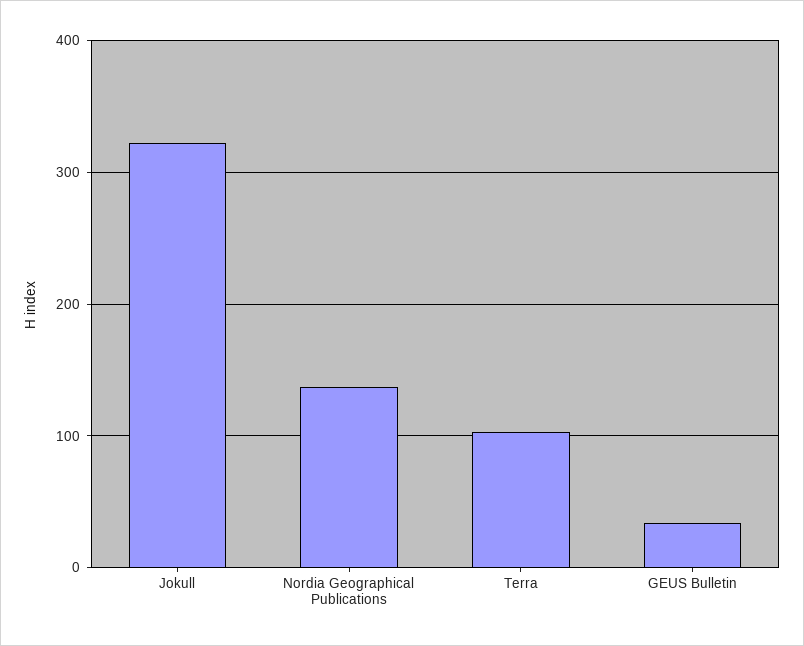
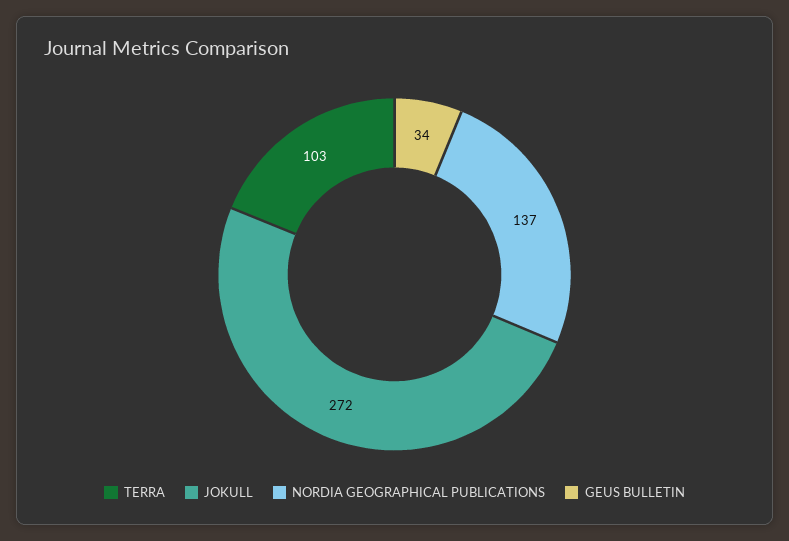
  {
-   "Jokull": 320,
+   "Jokull": 272,
    "Nordia Geographical Publications": 137,
    "Terra": 103,
    "GEUS Bulletin": 34
  }

